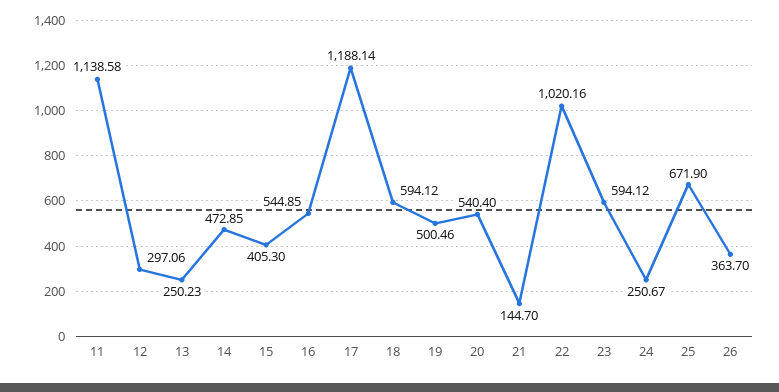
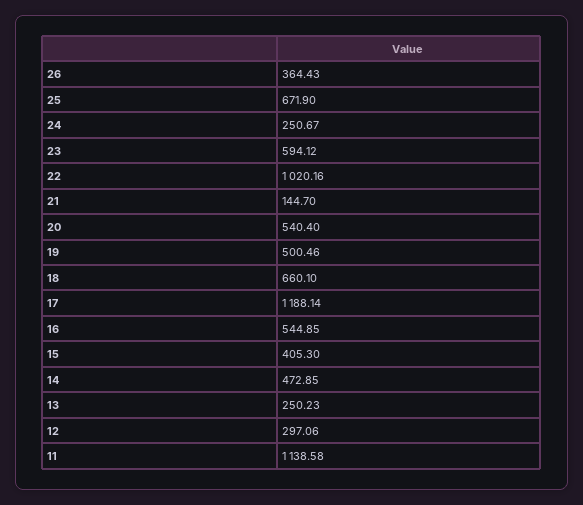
  {
    "11": 1138.58,
    "12": 297.06,
    "13": 250.23,
    "14": 472.85,
    "15": 405.3,
    "16": 544.85,
    "17": 1188.14,
-   "18": 594.12,
+   "18": 660.1,
    "19": 500.46,
    "20": 540.4,
    "21": 144.7,
    "22": 1020.16,
    "23": 594.12,
    "24": 250.67,
    "25": 671.9,
-   "26": 363.7
+   "26": 364.43
  }

